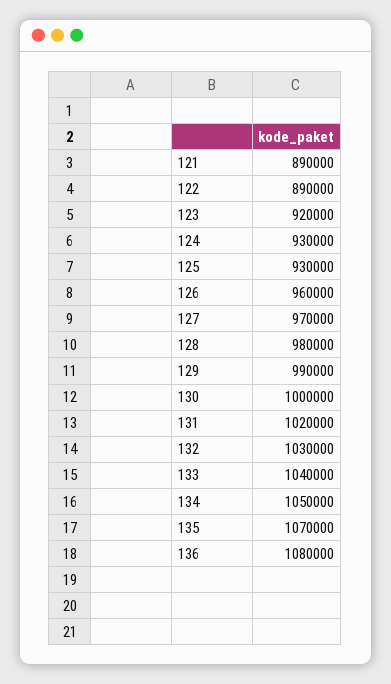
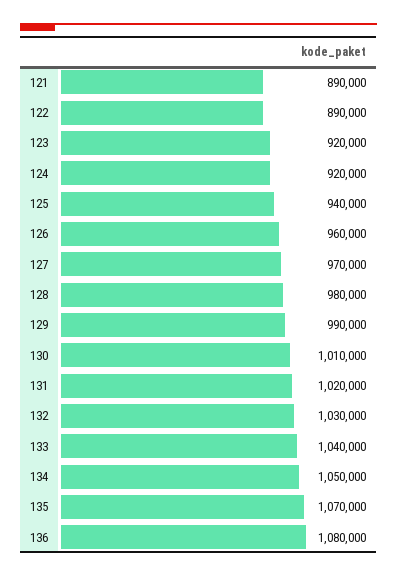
  {
    "121": 890000,
    "122": 890000,
    "123": 920000,
-   "124": 930000,
+   "124": 920000,
-   "125": 930000,
+   "125": 940000,
    "126": 960000,
    "127": 970000,
    "128": 980000,
    "129": 990000,
-   "130": 1000000,
+   "130": 1010000,
    "131": 1020000,
    "132": 1030000,
    "133": 1040000,
    "134": 1050000,
    "135": 1070000,
    "136": 1080000
  }

